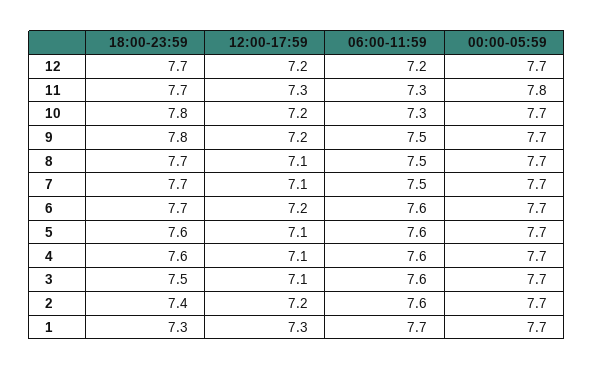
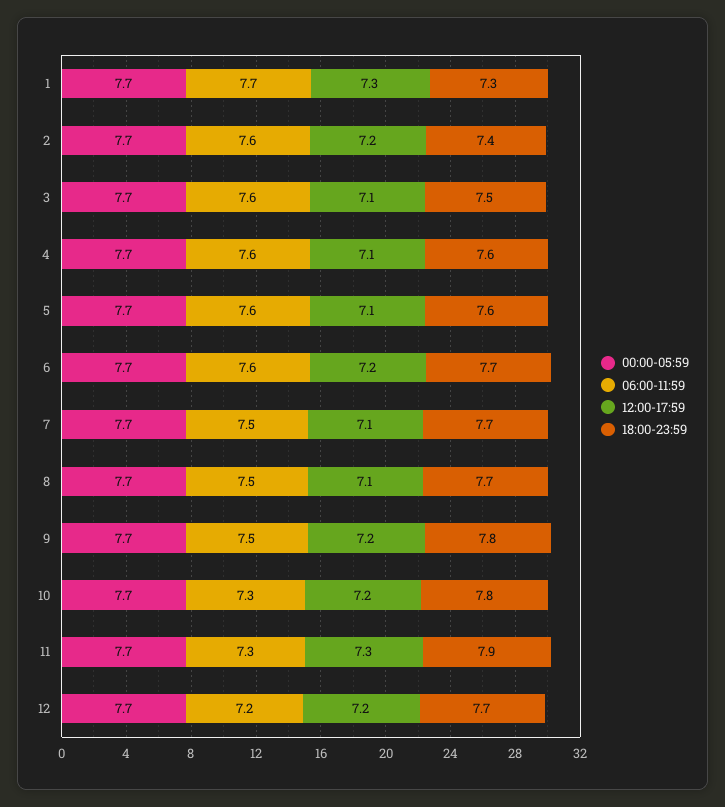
  {
    "18:00-23:59": {
      "12": 7.7,
-     "11": 7.7,
+     "11": 7.9,
      "10": 7.8,
      "9": 7.8,
      "8": 7.7,
      "7": 7.7,
      "6": 7.7,
      "5": 7.6,
      "4": 7.6,
      "3": 7.5,
      "2": 7.4,
      "1": 7.3
    },
    "12:00-17:59": {
      "12": 7.2,
      "11": 7.3,
      "10": 7.2,
      "9": 7.2,
      "8": 7.1,
      "7": 7.1,
      "6": 7.2,
      "5": 7.1,
      "4": 7.1,
      "3": 7.1,
      "2": 7.2,
      "1": 7.3
    },
    "06:00-11:59": {
      "12": 7.2,
      "11": 7.3,
      "10": 7.3,
      "9": 7.5,
      "8": 7.5,
      "7": 7.5,
      "6": 7.6,
      "5": 7.6,
      "4": 7.6,
      "3": 7.6,
      "2": 7.6,
      "1": 7.7
    },
    "00:00-05:59": {
      "12": 7.7,
-     "11": 7.8,
+     "11": 7.7,
      "10": 7.7,
      "9": 7.7,
      "8": 7.7,
      "7": 7.7,
      "6": 7.7,
      "5": 7.7,
      "4": 7.7,
      "3": 7.7,
      "2": 7.7,
      "1": 7.7
    }
  }

